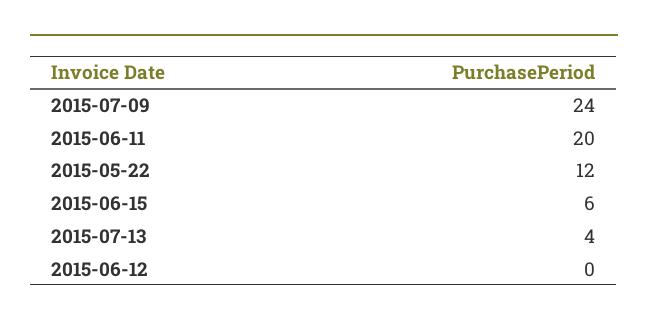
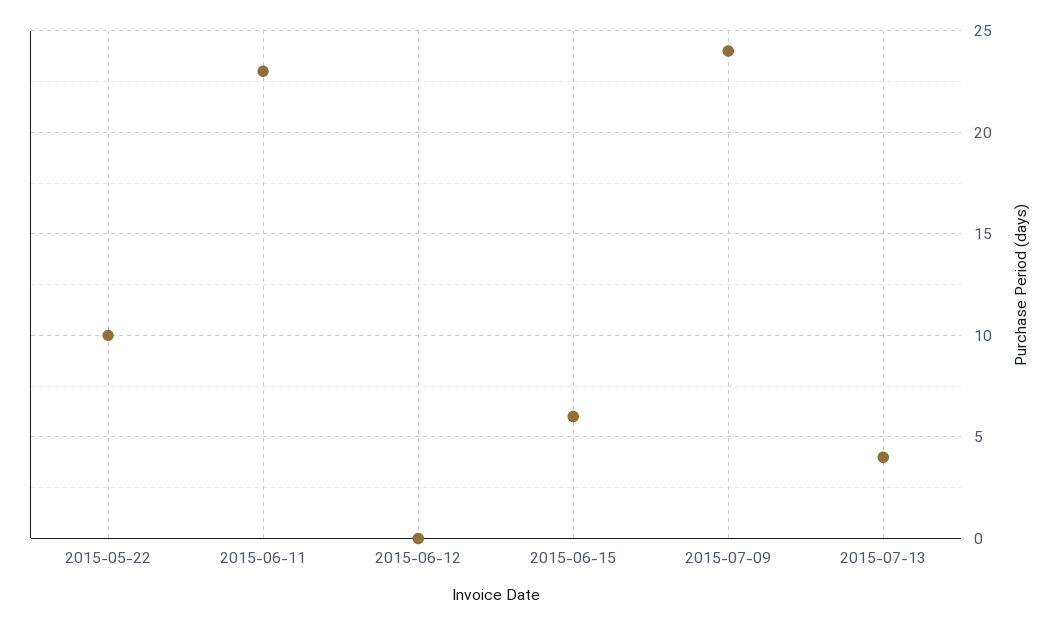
  {
    "2015-07-09": 24,
-   "2015-06-11": 20,
+   "2015-06-11": 23,
-   "2015-05-22": 12,
+   "2015-05-22": 10,
    "2015-06-15": 6,
    "2015-07-13": 4,
    "2015-06-12": 0
  }

